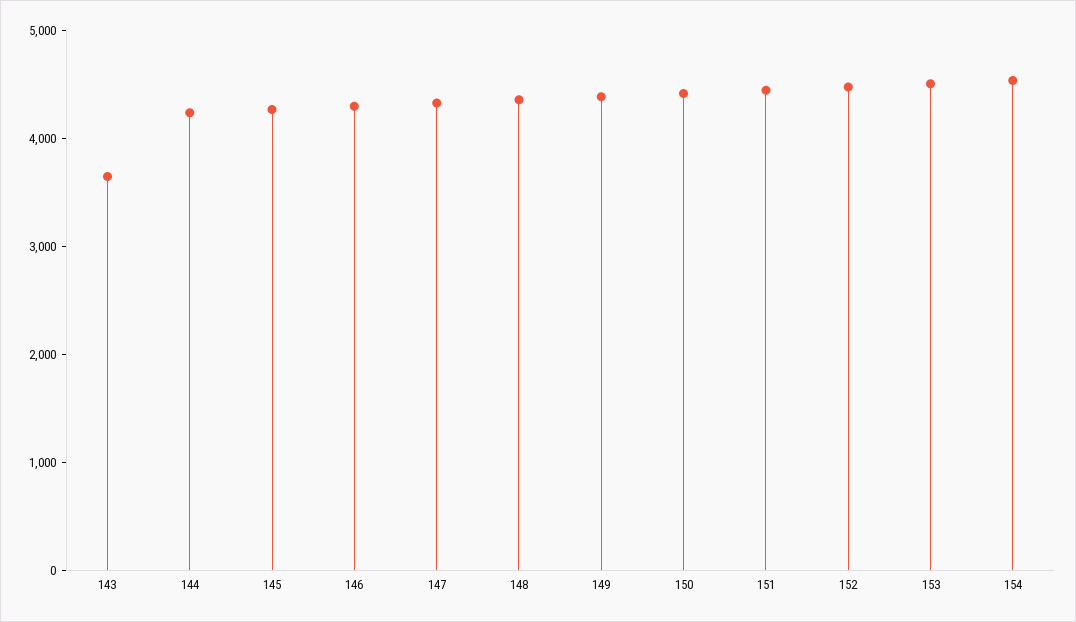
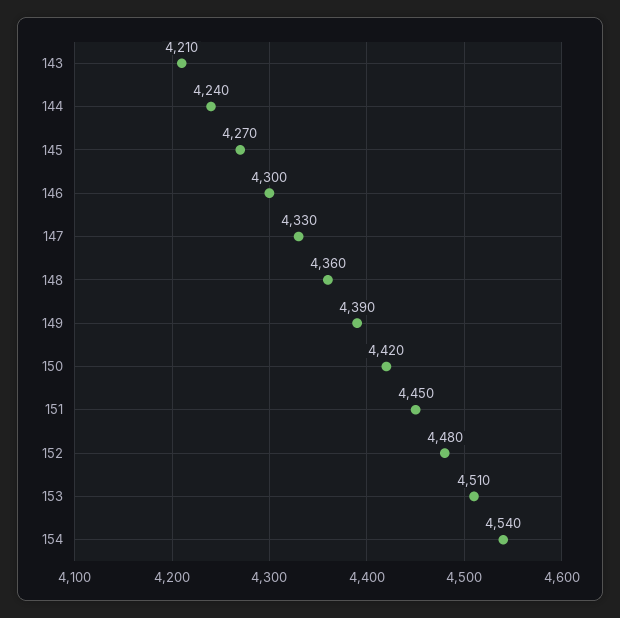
  {
-   "143": 3600,
+   "143": 4210,
    "144": 4240,
    "145": 4270,
    "146": 4300,
    "147": 4330,
    "148": 4360,
    "149": 4390,
    "150": 4420,
    "151": 4450,
    "152": 4480,
    "153": 4510,
    "154": 4540
  }

